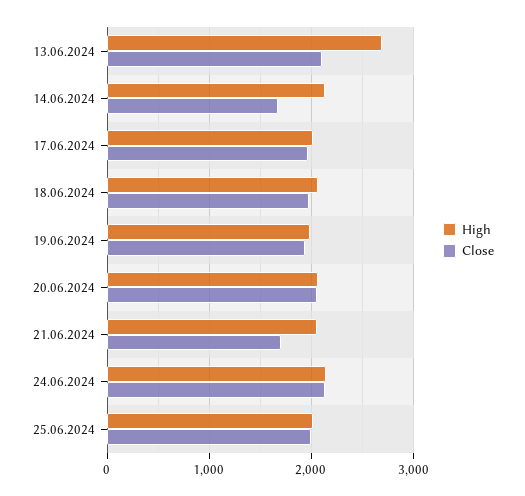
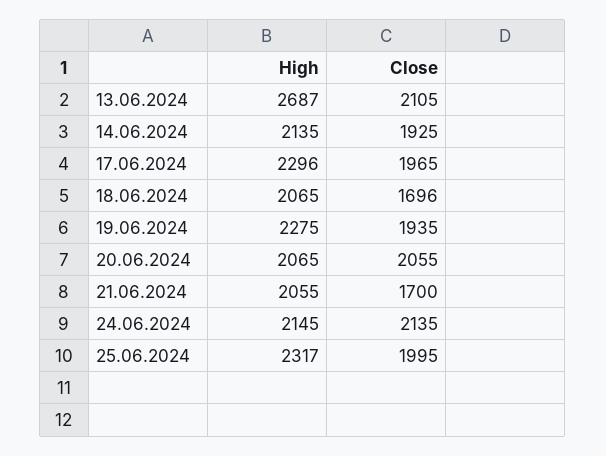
  {
    "High": {
      "13.06.2024": 2687,
      "14.06.2024": 2135,
-     "17.06.2024": 2000,
+     "17.06.2024": 2296,
      "18.06.2024": 2065,
-     "19.06.2024": 2000,
+     "19.06.2024": 2275,
      "20.06.2024": 2065,
      "21.06.2024": 2055,
      "24.06.2024": 2145,
-     "25.06.2024": 2000
+     "25.06.2024": 2317
    },
    "Close": {
      "13.06.2024": 2105,
-     "14.06.2024": 1700,
+     "14.06.2024": 1925,
      "17.06.2024": 1965,
-     "18.06.2024": 2000,
+     "18.06.2024": 1696,
      "19.06.2024": 1935,
      "20.06.2024": 2055,
      "21.06.2024": 1700,
      "24.06.2024": 2135,
      "25.06.2024": 1995
    }
  }

